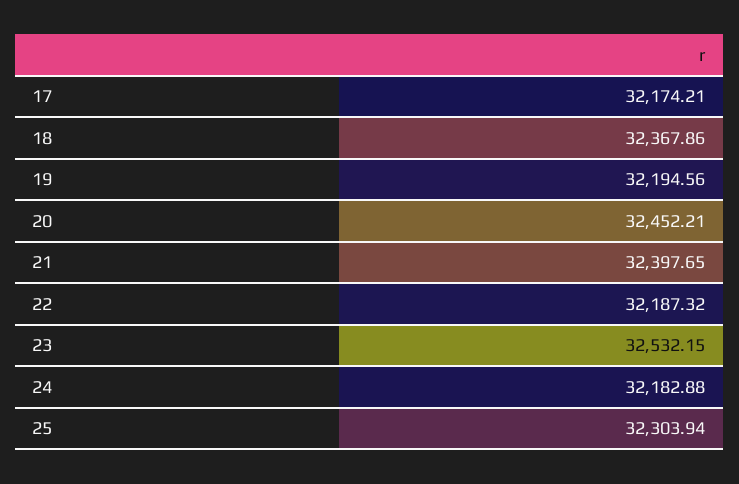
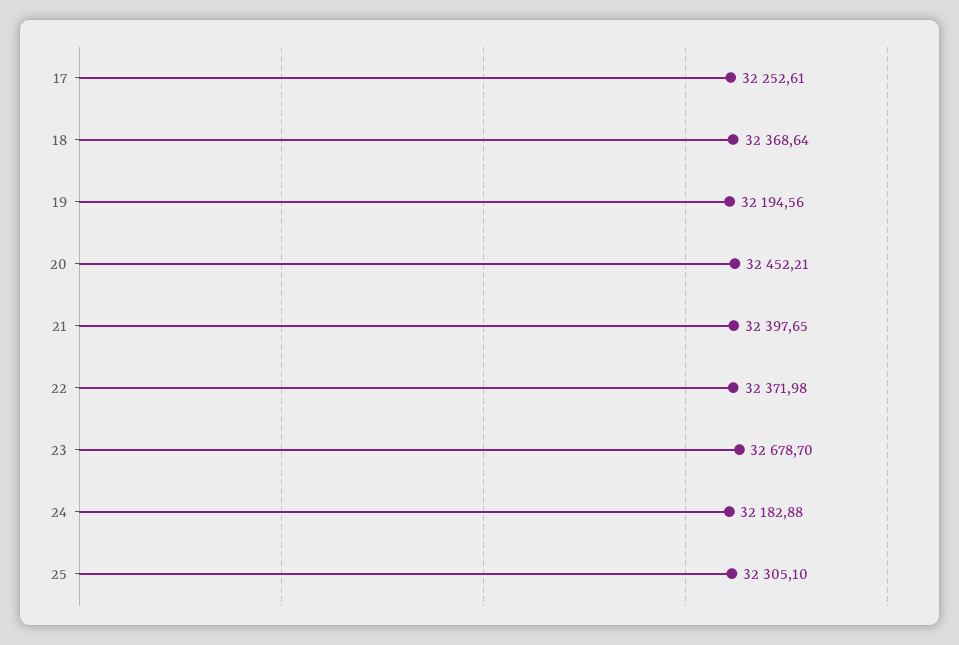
  {
-   "17": 32174.21,
+   "17": 32252.61,
-   "18": 32367.86,
+   "18": 32368.64,
    "19": 32194.56,
    "20": 32452.21,
    "21": 32397.65,
-   "22": 32187.32,
+   "22": 32371.98,
-   "23": 32532.15,
+   "23": 32678.7,
    "24": 32182.88,
-   "25": 32303.94
+   "25": 32305.1
  }

